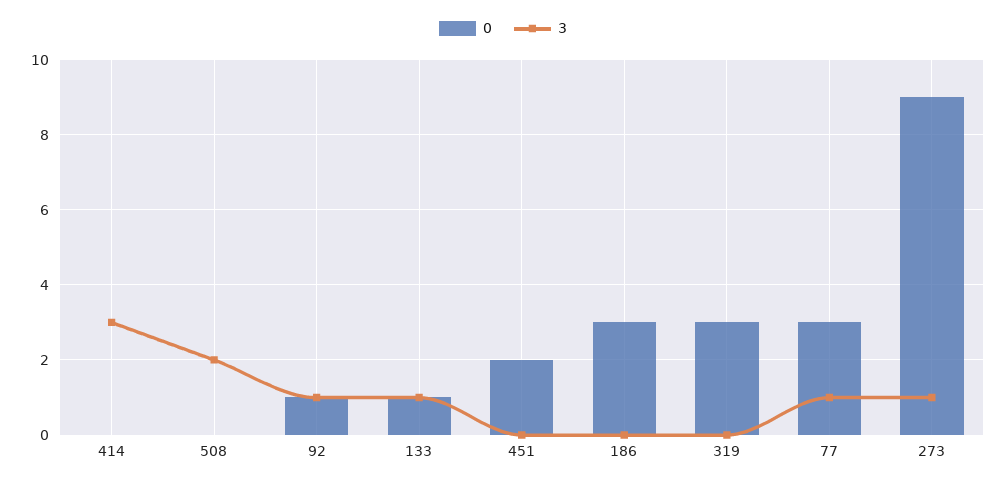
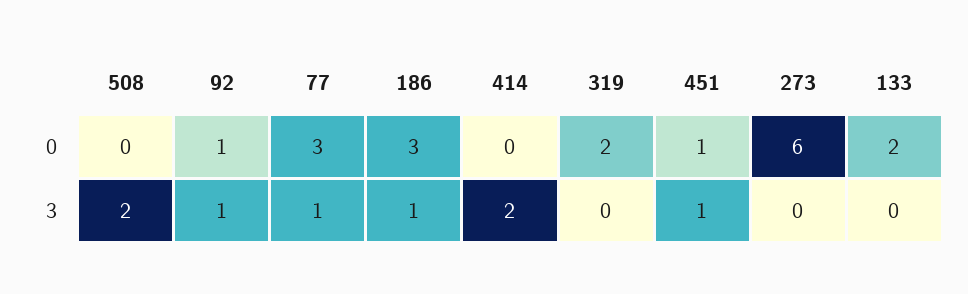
  {
    "0": {
      "414": 0,
      "508": 0,
      "92": 1,
-     "133": 1,
+     "133": 2,
-     "451": 2,
+     "451": 1,
      "186": 3,
-     "319": 3,
+     "319": 2,
      "77": 3,
-     "273": 9
+     "273": 6
    },
    "3": {
-     "414": 3,
+     "414": 2,
      "508": 2,
      "92": 1,
-     "133": 1,
+     "133": 0,
-     "451": 0,
+     "451": 1,
-     "186": 0,
+     "186": 1,
      "319": 0,
      "77": 1,
-     "273": 1
+     "273": 0
    }
  }

